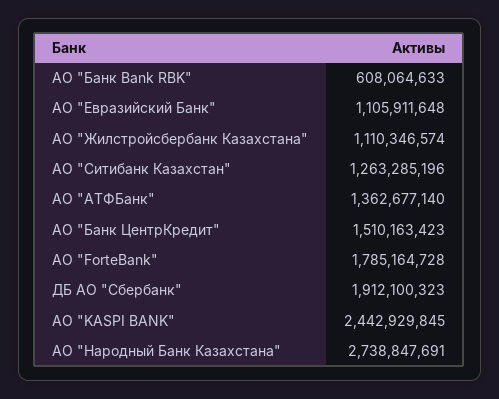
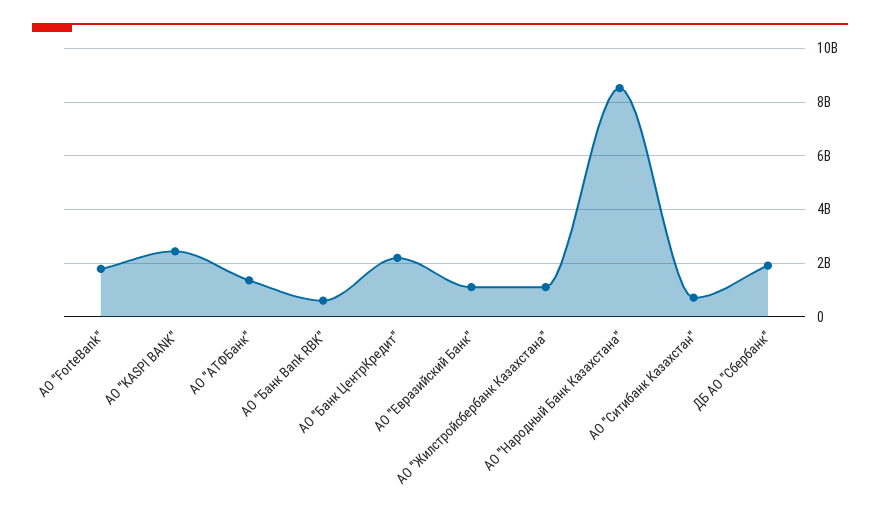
  {
    "АО \"Банк Bank RBK\"": 608064633,
    "АО \"Евразийский Банк\"": 1105911648,
    "АО \"Жилстройсбербанк Казахстана\"": 1110346574,
-   "АО \"Ситибанк Казахстан\"": 1263285196,
+   "АО \"Ситибанк Казахстан\"": 750000000,
    "АО \"АТФБанк\"": 1362677140,
-   "АО \"Банк ЦентрКредит\"": 1510163423,
+   "АО \"Банк ЦентрКредит\"": 2250000000,
    "АО \"ForteBank\"": 1785164728,
    "ДБ АО \"Сбербанк\"": 1912100323,
    "АО \"KASPI BANK\"": 2442929845,
-   "АО \"Народный Банк Казахстана\"": 2738847691
+   "АО \"Народный Банк Казахстана\"": 8500000000
  }

